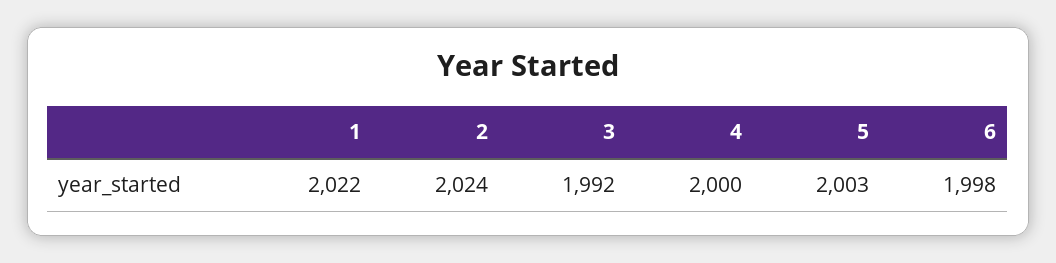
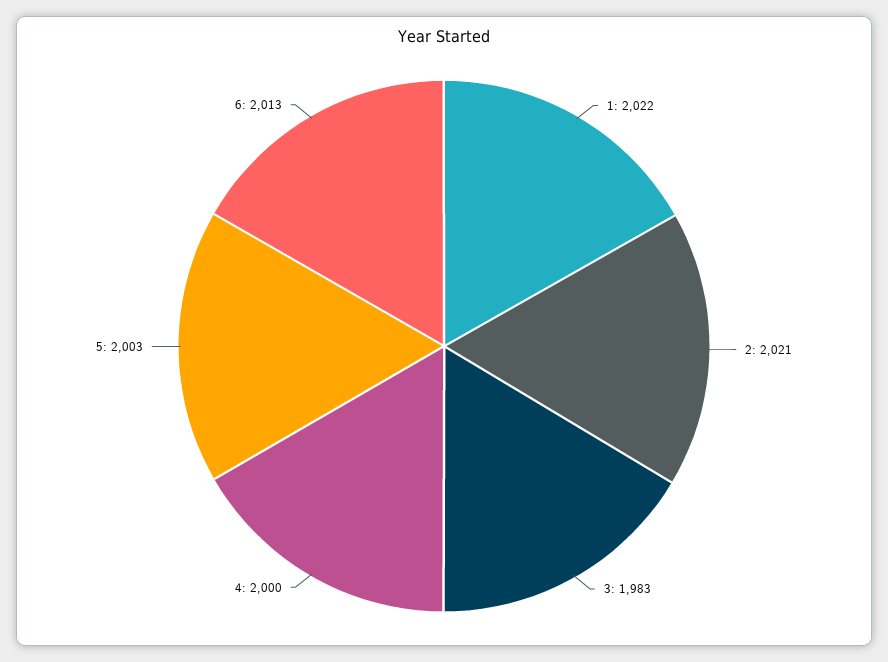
  {
    "1": 2022,
-   "2": 2024,
+   "2": 2021,
-   "3": 1992,
+   "3": 1983,
    "4": 2000,
    "5": 2003,
-   "6": 1998
+   "6": 2013
  }

